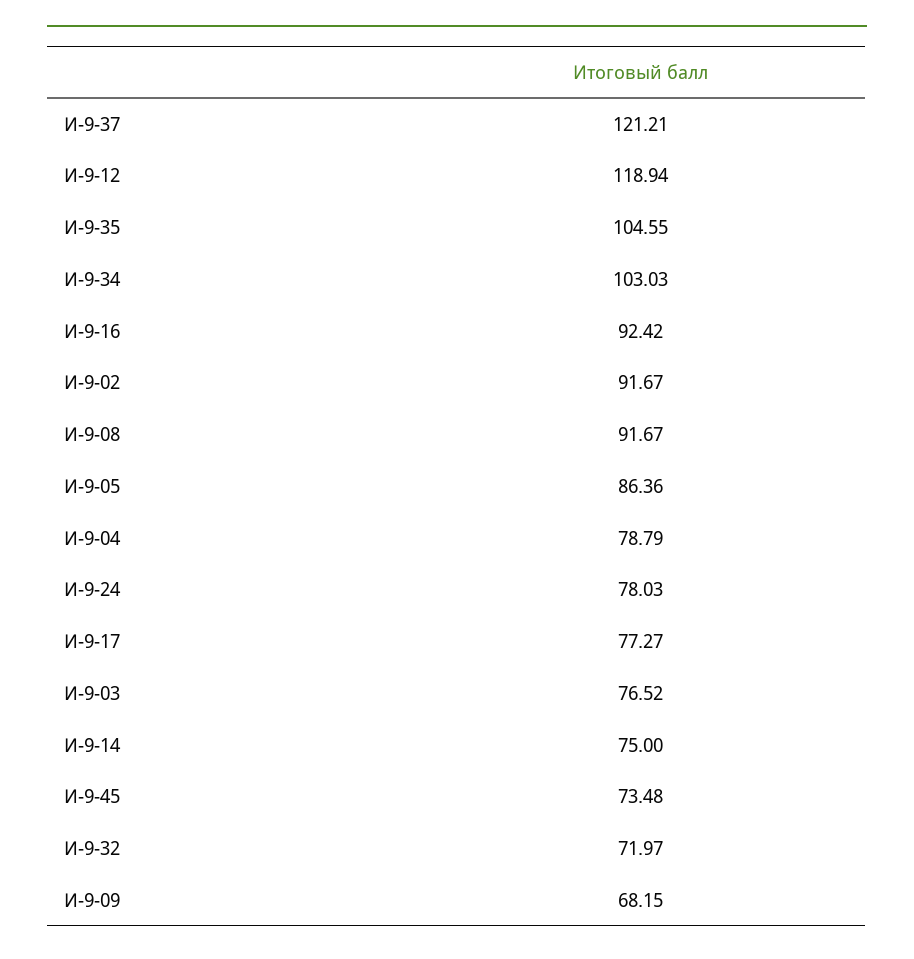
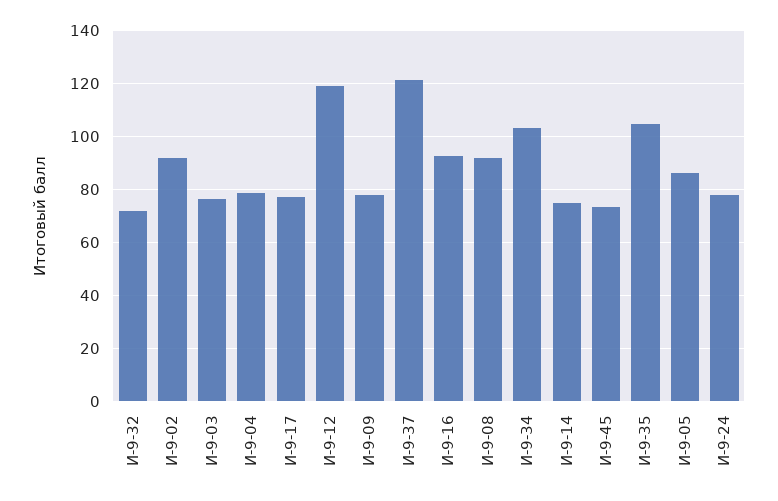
  {
    "И-9-37": 121.21,
    "И-9-12": 118.94,
    "И-9-35": 104.55,
    "И-9-34": 103.03,
    "И-9-16": 92.42,
    "И-9-02": 91.67,
    "И-9-08": 91.67,
    "И-9-05": 86.36,
    "И-9-04": 78.79,
    "И-9-24": 78.03,
    "И-9-17": 77.27,
    "И-9-03": 76.52,
    "И-9-14": 75,
    "И-9-45": 73.48,
    "И-9-32": 71.97,
-   "И-9-09": 68.15
+   "И-9-09": 77.5
  }

